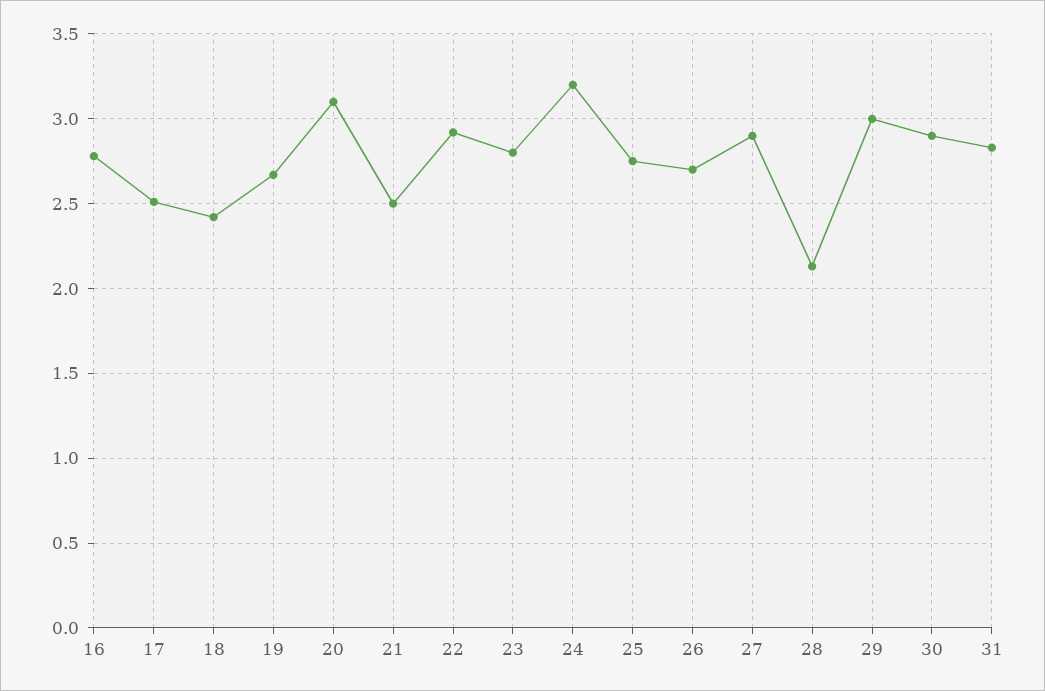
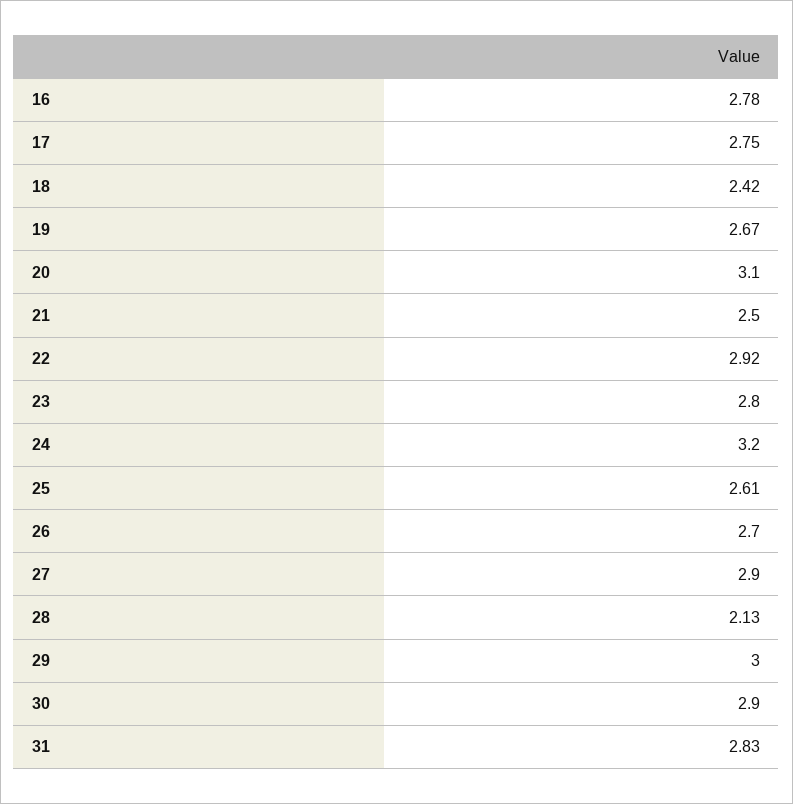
  {
    "16": 2.78,
-   "17": 2.5,
+   "17": 2.75,
    "18": 2.42,
    "19": 2.67,
    "20": 3.1,
    "21": 2.5,
    "22": 2.92,
    "23": 2.8,
    "24": 3.2,
-   "25": 2.75,
+   "25": 2.61,
    "26": 2.7,
    "27": 2.9,
    "28": 2.13,
    "29": 3,
    "30": 2.9,
    "31": 2.83
  }

